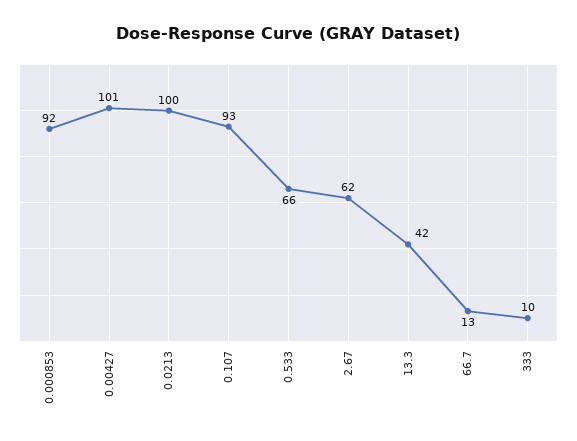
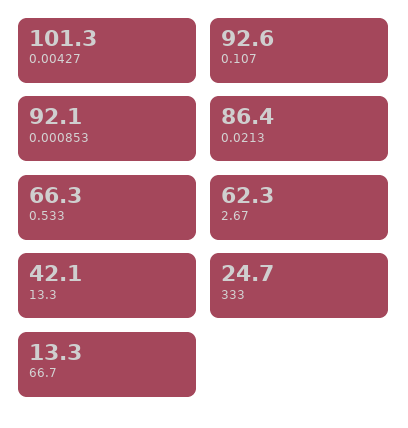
  {
    "0.000853": 92.1,
    "0.00427": 101.3,
-   "0.0213": 100,
+   "0.0213": 86.4,
    "0.107": 92.6,
    "0.533": 66.3,
    "2.67": 62.3,
    "13.3": 42.1,
    "66.7": 13.3,
-   "333": 10
+   "333": 24.7
  }

